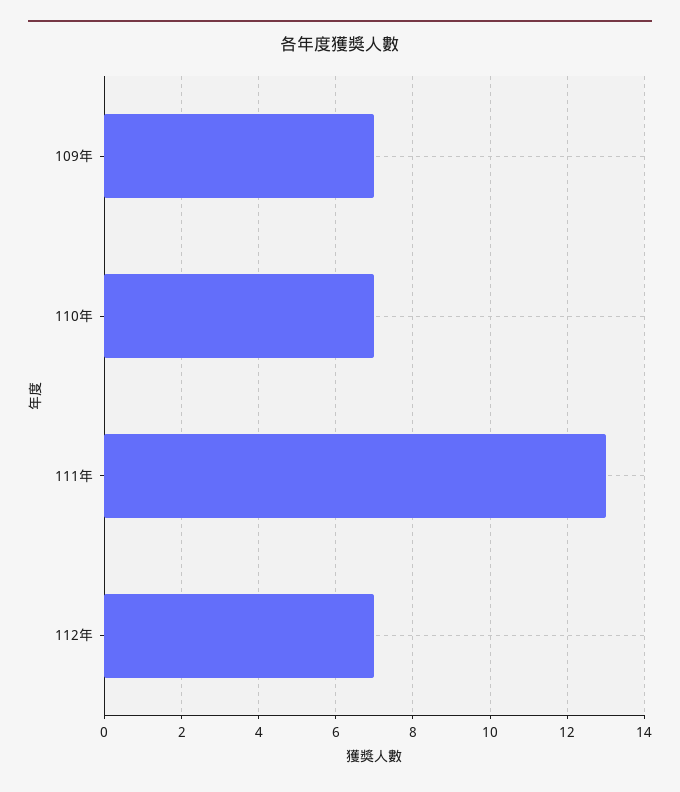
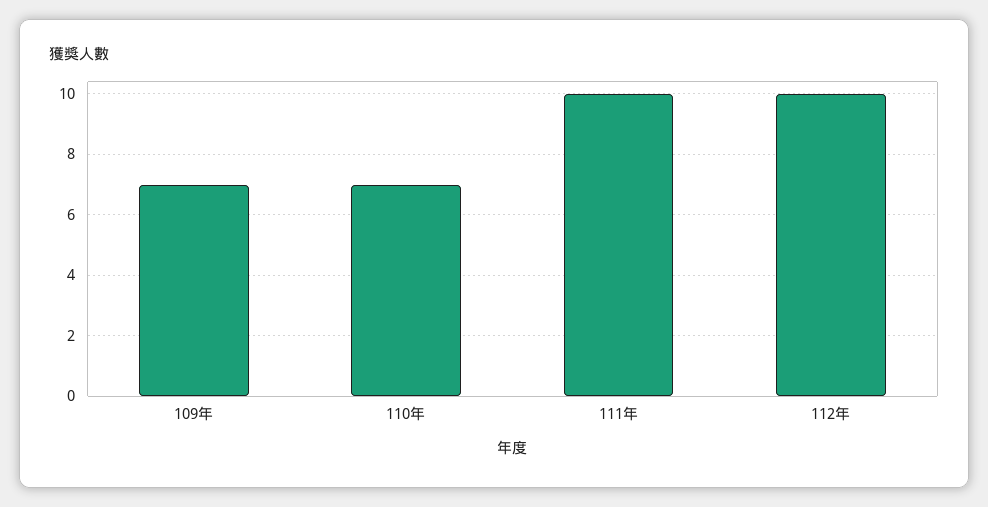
  {
    "109年": 7,
    "110年": 7,
-   "111年": 13,
+   "111年": 10,
-   "112年": 7
+   "112年": 10
  }

